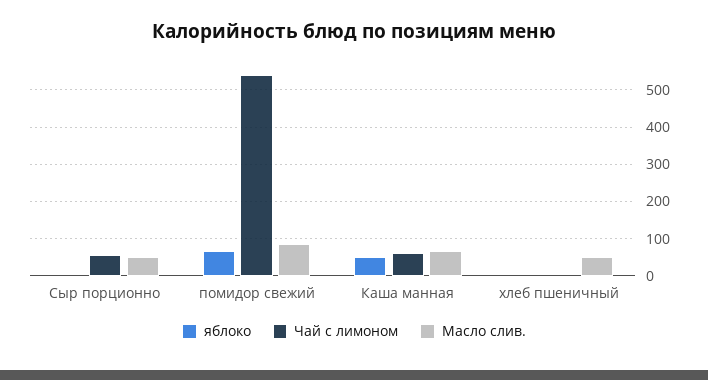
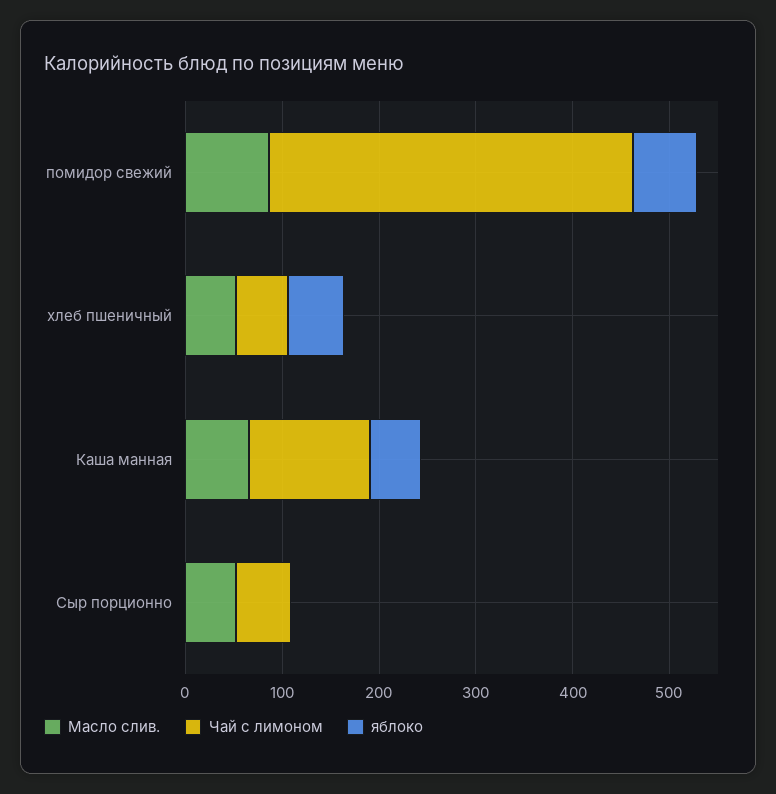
  {
    "яблоко": {
      "Сыр порционно": 0,
      "помидор свежий": 60,
      "Каша манная": 60,
-     "хлеб пшеничный": 0
+     "хлеб пшеничный": 60
    },
    "Чай с лимоном": {
      "Сыр порционно": 60,
-     "помидор свежий": 540,
+     "помидор свежий": 380,
-     "Каша манная": 60,
+     "Каша манная": 120,
-     "хлеб пшеничный": 0
+     "хлеб пшеничный": 60
    },
    "Масло слив.": {
      "Сыр порционно": 60,
      "помидор свежий": 80,
      "Каша манная": 60,
      "хлеб пшеничный": 60
    }
  }

